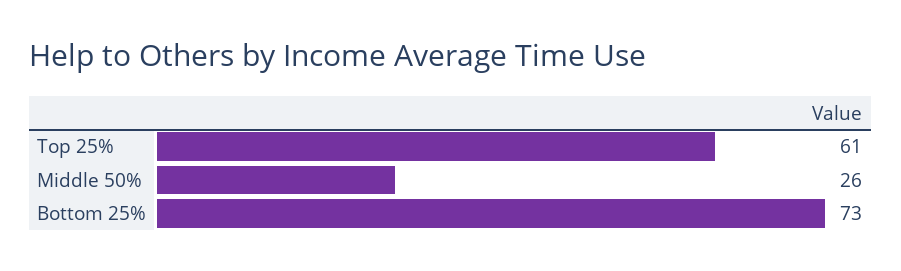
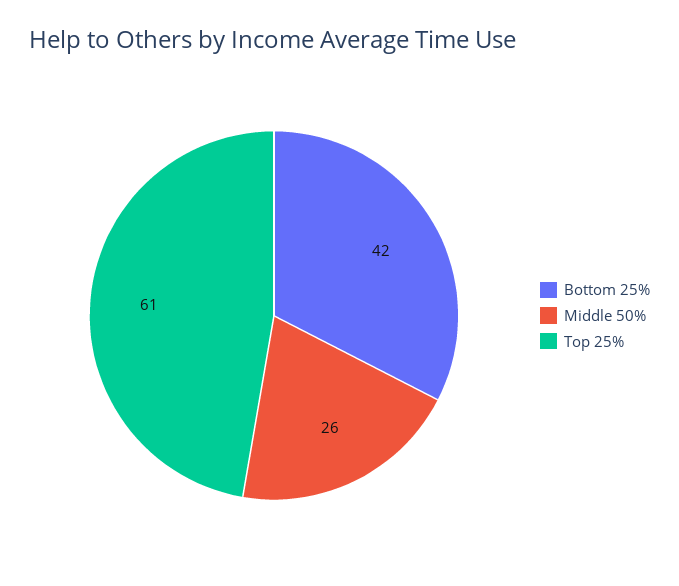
  {
    "Top 25%": 61,
    "Middle 50%": 26,
-   "Bottom 25%": 73
+   "Bottom 25%": 42
  }

